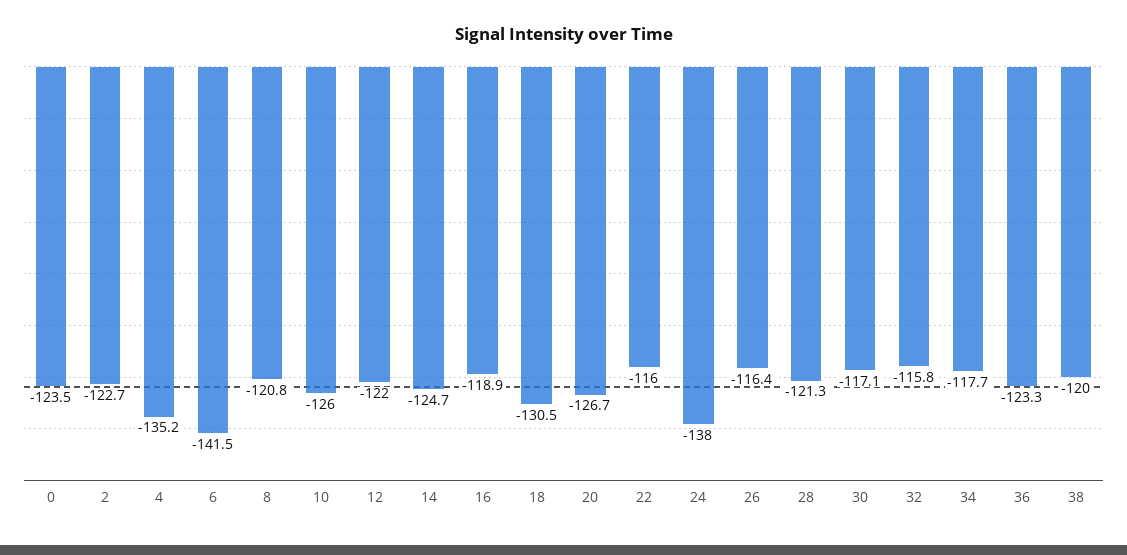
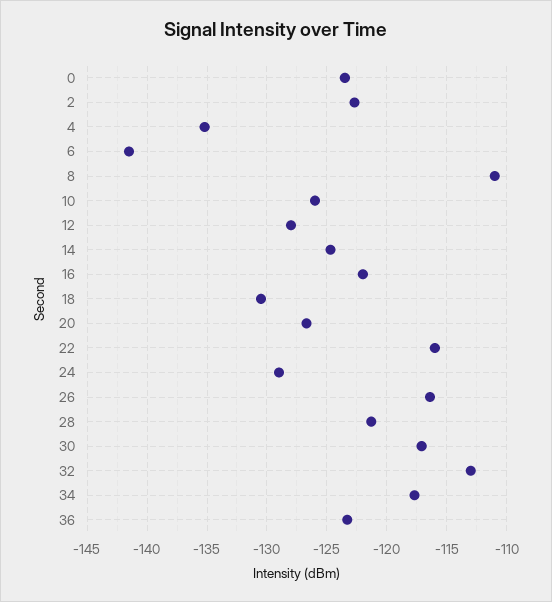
  {
    "0": -123.5,
    "2": -122.7,
    "4": -135.2,
    "6": -141.5,
-   "8": -120.8,
+   "8": -111,
    "10": -126,
-   "12": -122,
+   "12": -128,
    "14": -124.7,
-   "16": -118.9,
+   "16": -122,
    "18": -130.5,
    "20": -126.7,
    "22": -116,
-   "24": -138,
+   "24": -129,
    "26": -116.4,
    "28": -121.3,
    "30": -117.1,
-   "32": -115.8,
+   "32": -113,
    "34": -117.7,
-   "36": -123.3,
+   "36": -123.3
-   "38": -120
  }

